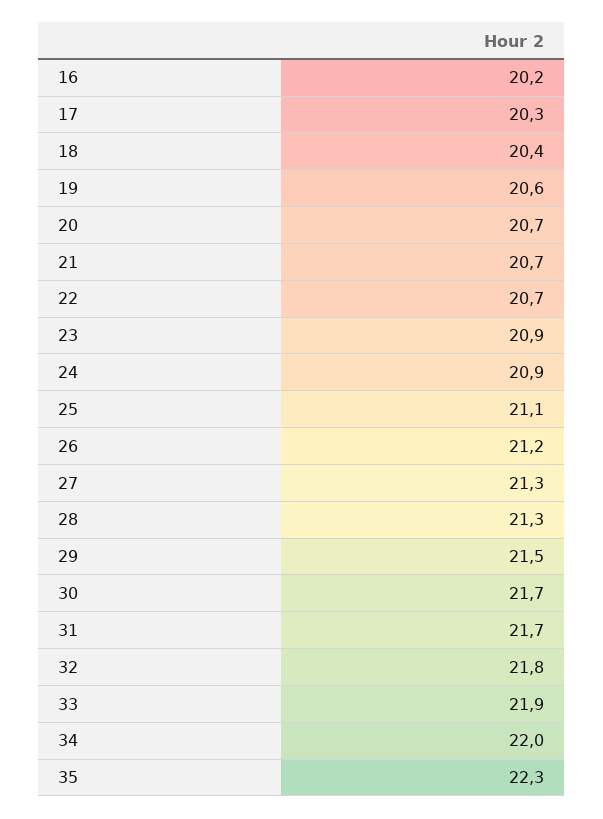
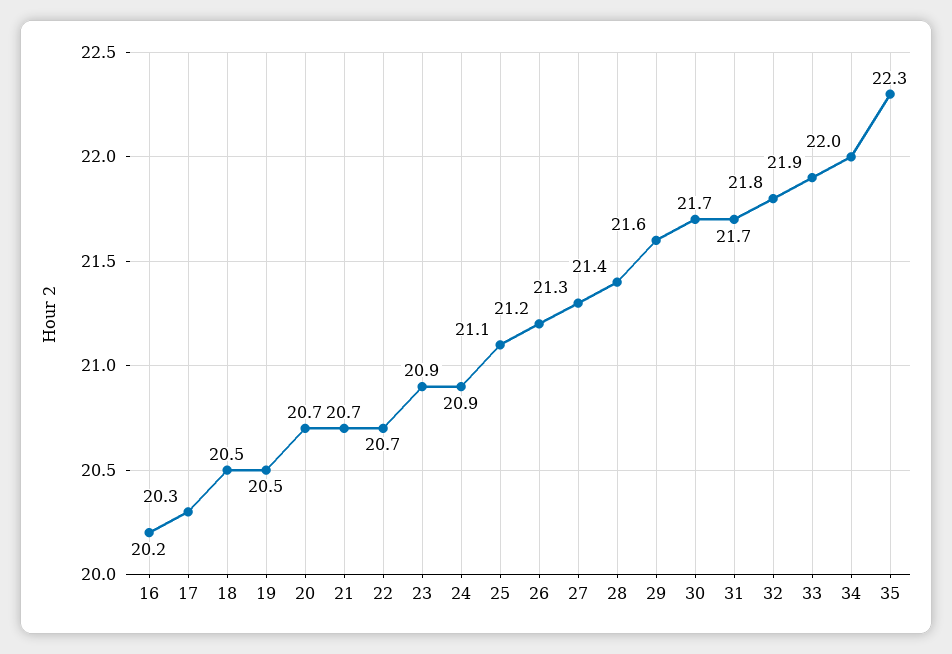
  {
    "16": 20.2,
    "17": 20.3,
-   "18": 20.4,
+   "18": 20.5,
-   "19": 20.6,
+   "19": 20.5,
    "20": 20.7,
    "21": 20.7,
    "22": 20.7,
    "23": 20.9,
    "24": 20.9,
    "25": 21.1,
    "26": 21.2,
    "27": 21.3,
-   "28": 21.3,
+   "28": 21.4,
-   "29": 21.5,
+   "29": 21.6,
    "30": 21.7,
    "31": 21.7,
    "32": 21.8,
    "33": 21.9,
    "34": 22,
    "35": 22.3
  }

